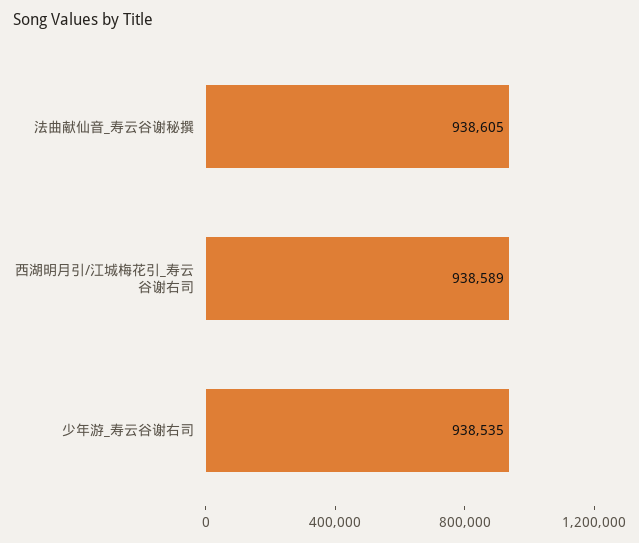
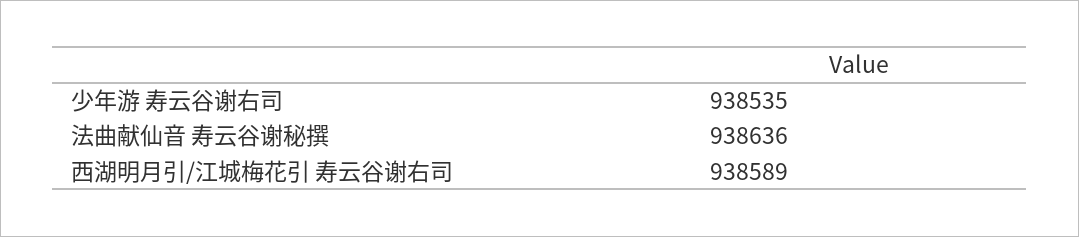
  {
-   "法曲献仙音_寿云谷谢秘撰": 938605,
+   "法曲献仙音_寿云谷谢秘撰": 938636,
    "西湖明月引/江城梅花引_寿云谷谢右司": 938589,
    "少年游_寿云谷谢右司": 938535
  }

